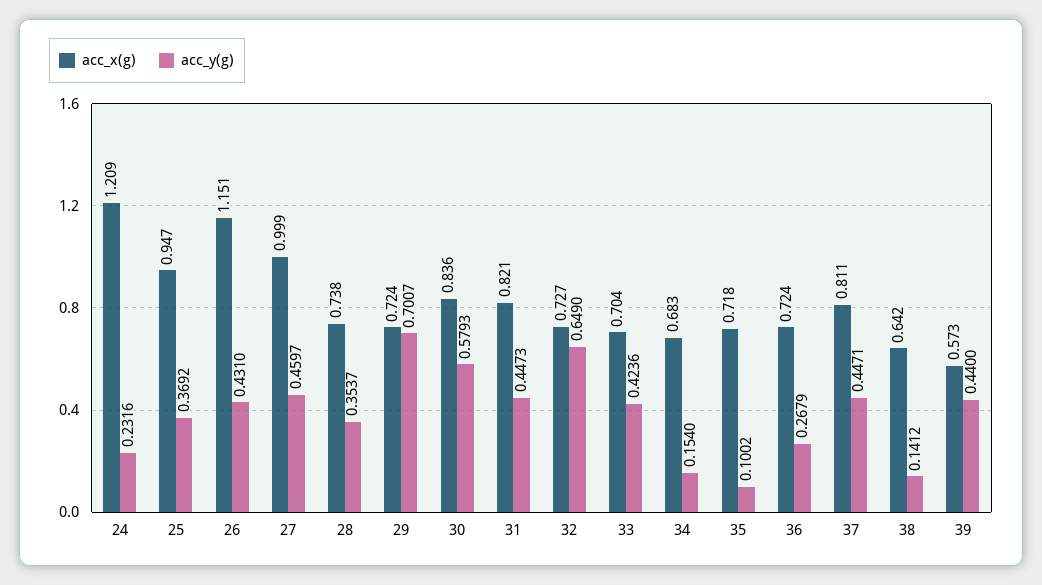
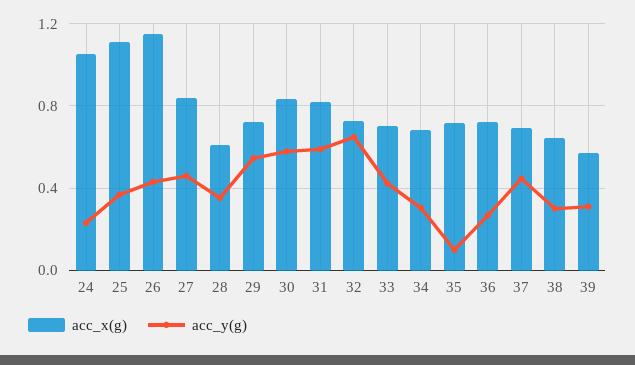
  {
    "acc_x(g)": {
-     "24": 1.209,
+     "24": 1.05,
-     "25": 0.947,
+     "25": 1.1,
      "26": 1.151,
-     "27": 0.999,
+     "27": 0.85,
-     "28": 0.738,
+     "28": 0.6,
      "29": 0.724,
      "30": 0.836,
      "31": 0.821,
      "32": 0.727,
      "33": 0.704,
      "34": 0.683,
      "35": 0.718,
      "36": 0.724,
-     "37": 0.811,
+     "37": 0.7,
      "38": 0.642,
      "39": 0.573
    },
    "acc_y(g)": {
      "24": 0.2316,
      "25": 0.3692,
      "26": 0.431,
      "27": 0.4597,
      "28": 0.3537,
-     "29": 0.7007,
+     "29": 0.55,
      "30": 0.5793,
-     "31": 0.4473,
+     "31": 0.6,
      "32": 0.649,
      "33": 0.4236,
-     "34": 0.154,
+     "34": 0.3,
      "35": 0.1002,
      "36": 0.2679,
      "37": 0.4471,
-     "38": 0.1412,
+     "38": 0.3,
-     "39": 0.44
+     "39": 0.3
    }
  }

